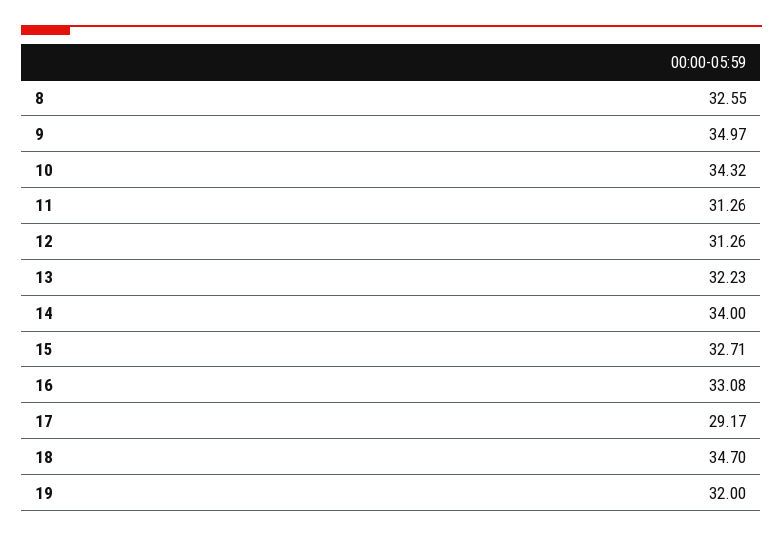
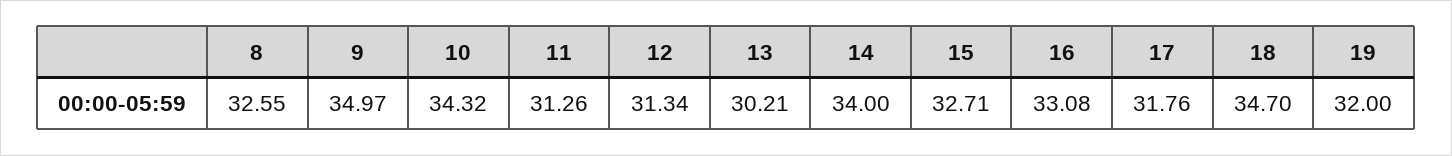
  {
    "8": 32.55,
    "9": 34.97,
    "10": 34.32,
    "11": 31.26,
-   "12": 31.26,
+   "12": 31.34,
-   "13": 32.23,
+   "13": 30.21,
    "14": 34,
    "15": 32.71,
    "16": 33.08,
-   "17": 29.17,
+   "17": 31.76,
    "18": 34.7,
    "19": 32
  }

